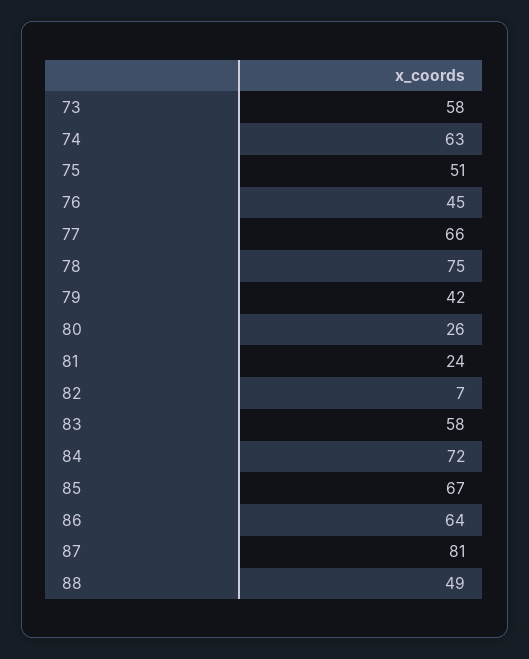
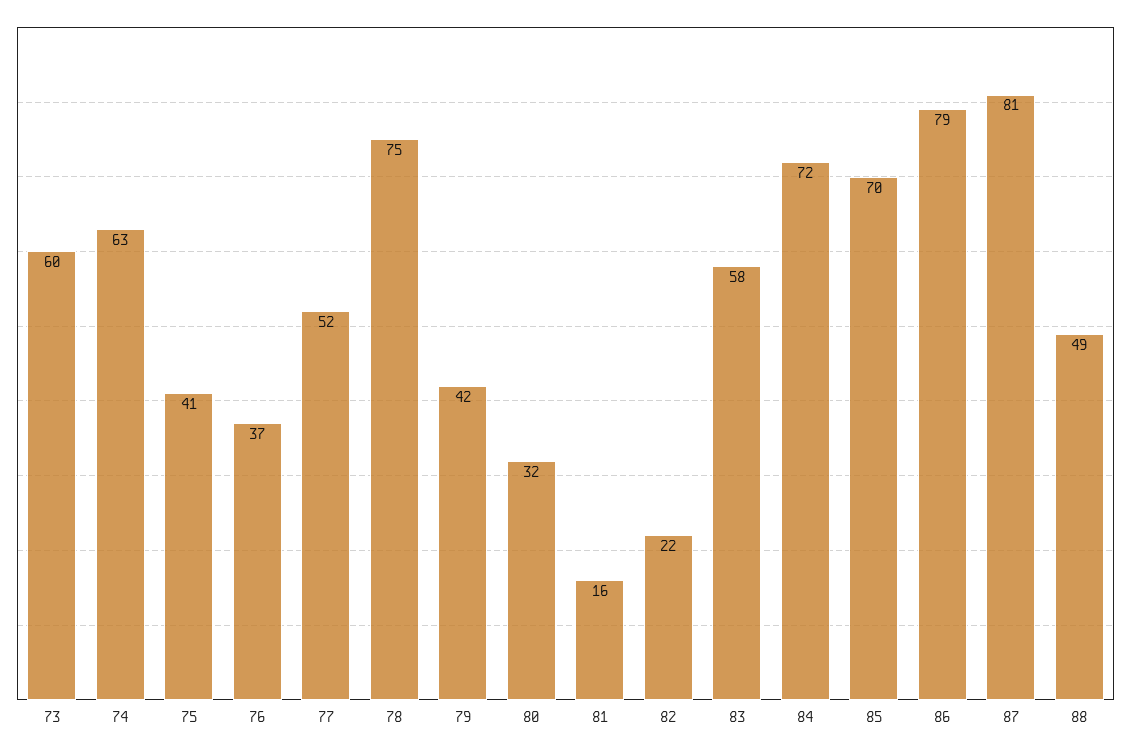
  {
-   "73": 58,
+   "73": 60,
    "74": 63,
-   "75": 51,
+   "75": 41,
-   "76": 45,
+   "76": 37,
-   "77": 66,
+   "77": 52,
    "78": 75,
    "79": 42,
-   "80": 26,
+   "80": 32,
-   "81": 24,
+   "81": 16,
-   "82": 7,
+   "82": 22,
    "83": 58,
    "84": 72,
-   "85": 67,
+   "85": 70,
-   "86": 64,
+   "86": 79,
    "87": 81,
    "88": 49
  }

